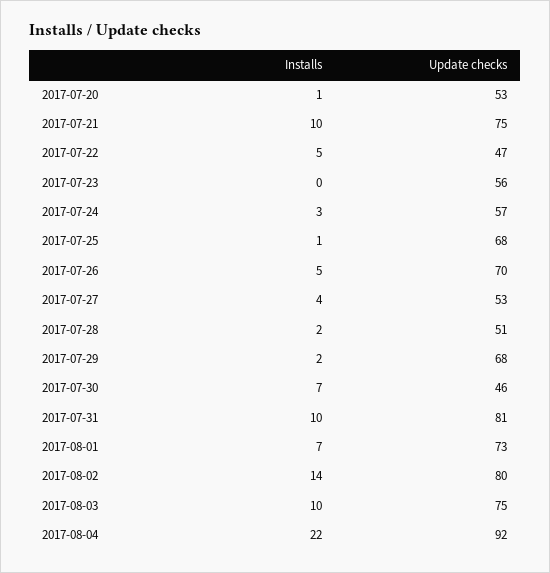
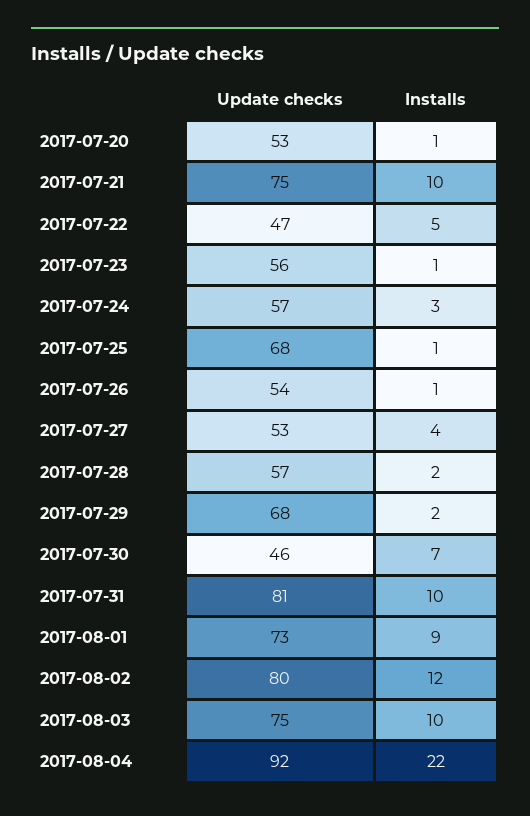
  {
    "Installs": {
      "2017-07-20": 1,
      "2017-07-21": 10,
      "2017-07-22": 5,
-     "2017-07-23": 0,
+     "2017-07-23": 1,
      "2017-07-24": 3,
      "2017-07-25": 1,
-     "2017-07-26": 5,
+     "2017-07-26": 1,
      "2017-07-27": 4,
      "2017-07-28": 2,
      "2017-07-29": 2,
      "2017-07-30": 7,
      "2017-07-31": 10,
-     "2017-08-01": 7,
+     "2017-08-01": 9,
-     "2017-08-02": 14,
+     "2017-08-02": 12,
      "2017-08-03": 10,
      "2017-08-04": 22
    },
    "Update checks": {
      "2017-07-20": 53,
      "2017-07-21": 75,
      "2017-07-22": 47,
      "2017-07-23": 56,
      "2017-07-24": 57,
      "2017-07-25": 68,
-     "2017-07-26": 70,
+     "2017-07-26": 54,
      "2017-07-27": 53,
-     "2017-07-28": 51,
+     "2017-07-28": 57,
      "2017-07-29": 68,
      "2017-07-30": 46,
      "2017-07-31": 81,
      "2017-08-01": 73,
      "2017-08-02": 80,
      "2017-08-03": 75,
      "2017-08-04": 92
    }
  }

